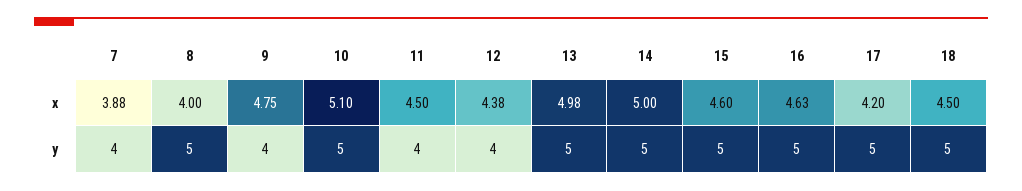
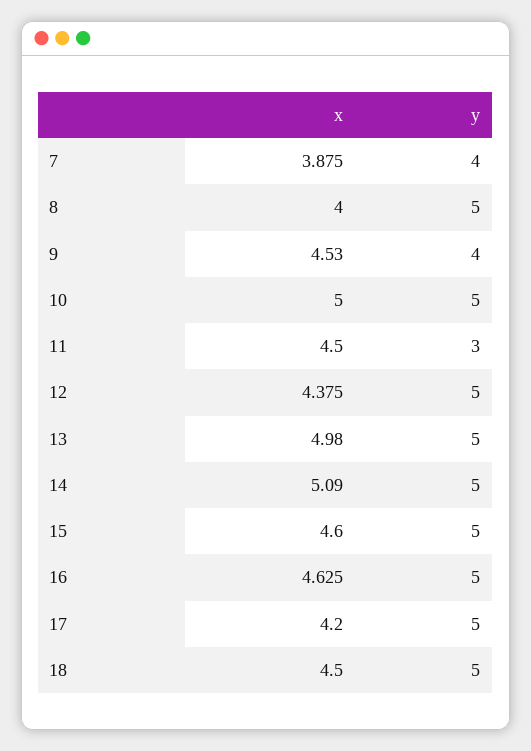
  {
    "7": {
      "x": 3.875,
      "y": 4
    },
    "8": {
      "x": 4,
      "y": 5
    },
    "9": {
-     "x": 4.75,
+     "x": 4.53,
      "y": 4
    },
    "10": {
-     "x": 5.1,
+     "x": 5,
      "y": 5
    },
    "11": {
      "x": 4.5,
-     "y": 4
+     "y": 3
    },
    "12": {
      "x": 4.375,
-     "y": 4
+     "y": 5
    },
    "13": {
      "x": 4.98,
      "y": 5
    },
    "14": {
-     "x": 5,
+     "x": 5.09,
      "y": 5
    },
    "15": {
      "x": 4.6,
      "y": 5
    },
    "16": {
      "x": 4.625,
      "y": 5
    },
    "17": {
      "x": 4.2,
      "y": 5
    },
    "18": {
      "x": 4.5,
      "y": 5
    }
  }

